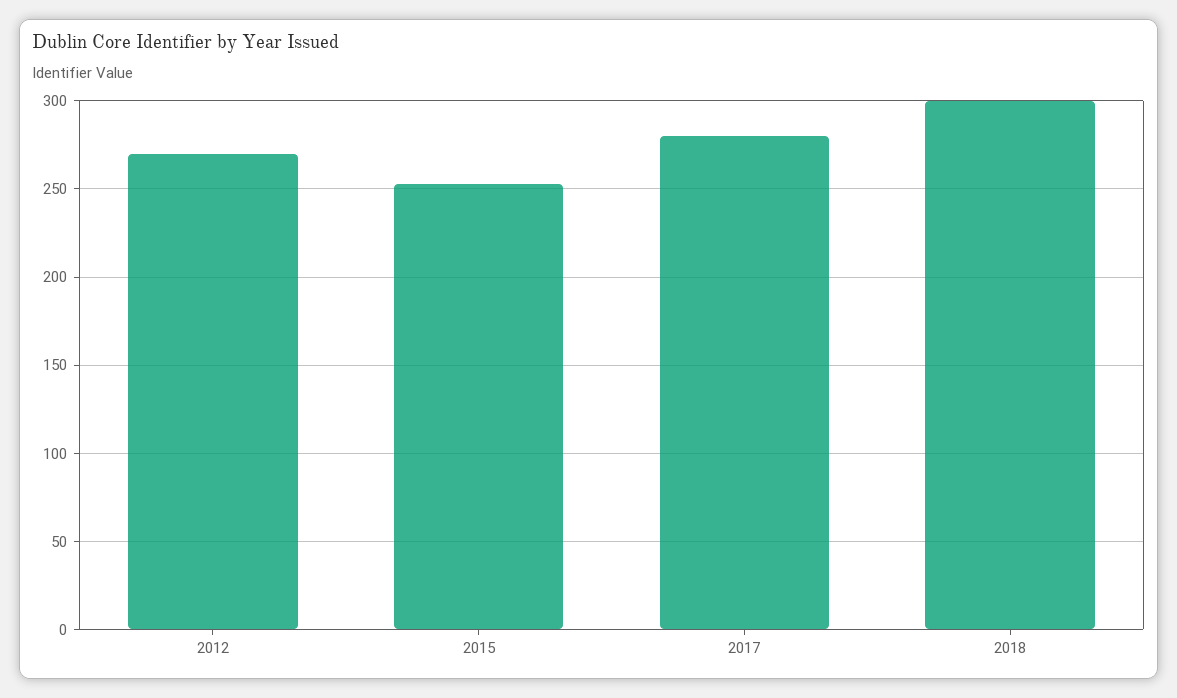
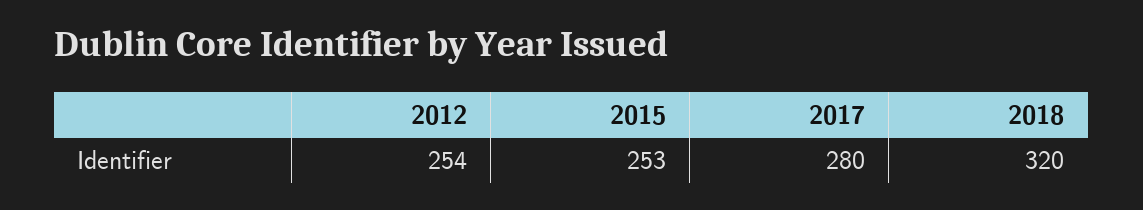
  {
-   "2012": 270,
+   "2012": 254,
    "2015": 253,
    "2017": 280,
-   "2018": 300
+   "2018": 320
  }

